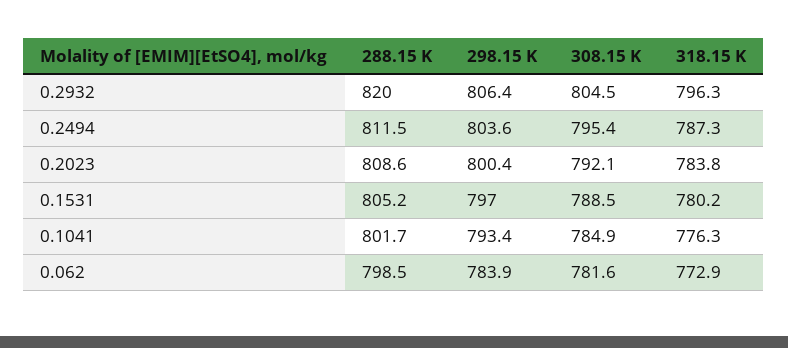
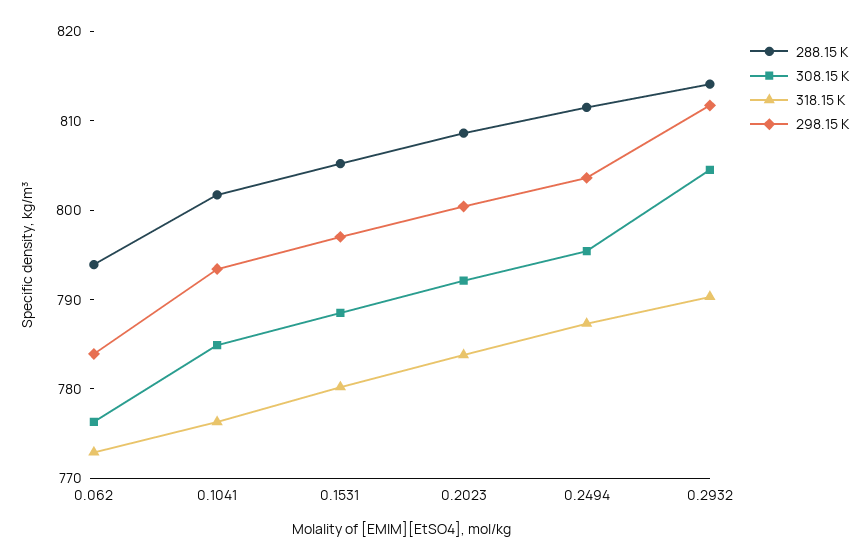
  {
    "288.15 K": {
-     "0.2932": 820,
+     "0.2932": 814,
      "0.2494": 811.5,
      "0.2023": 808.6,
      "0.1531": 805.2,
      "0.1041": 801.7,
-     "0.062": 798.5
+     "0.062": 794
    },
    "298.15 K": {
-     "0.2932": 806.4,
+     "0.2932": 812,
      "0.2494": 803.6,
      "0.2023": 800.4,
      "0.1531": 797,
      "0.1041": 793.4,
      "0.062": 783.9
    },
    "308.15 K": {
      "0.2932": 804.5,
      "0.2494": 795.4,
      "0.2023": 792.1,
      "0.1531": 788.5,
      "0.1041": 784.9,
-     "0.062": 781.6
+     "0.062": 776
    },
    "318.15 K": {
-     "0.2932": 796.3,
+     "0.2932": 790,
      "0.2494": 787.3,
      "0.2023": 783.8,
      "0.1531": 780.2,
      "0.1041": 776.3,
      "0.062": 772.9
    }
  }

